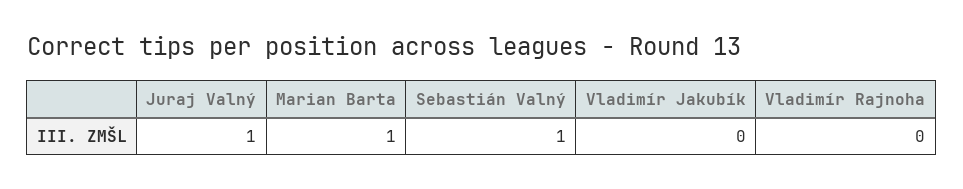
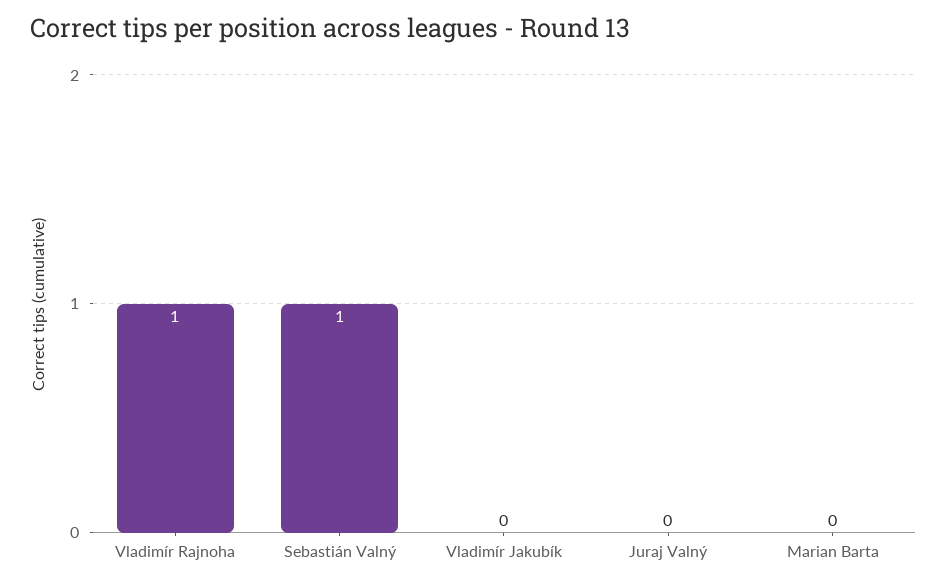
  {
-   "Juraj Valný": 1,
+   "Juraj Valný": 0,
-   "Marian Barta": 1,
+   "Marian Barta": 0,
    "Sebastián Valný": 1,
    "Vladimír Jakubík": 0,
-   "Vladimír Rajnoha": 0
+   "Vladimír Rajnoha": 1
  }

